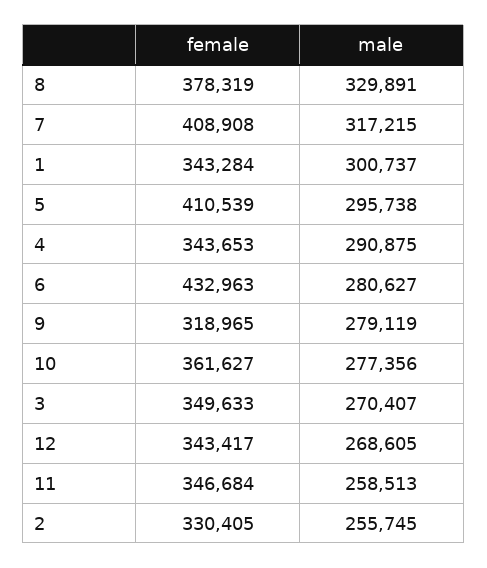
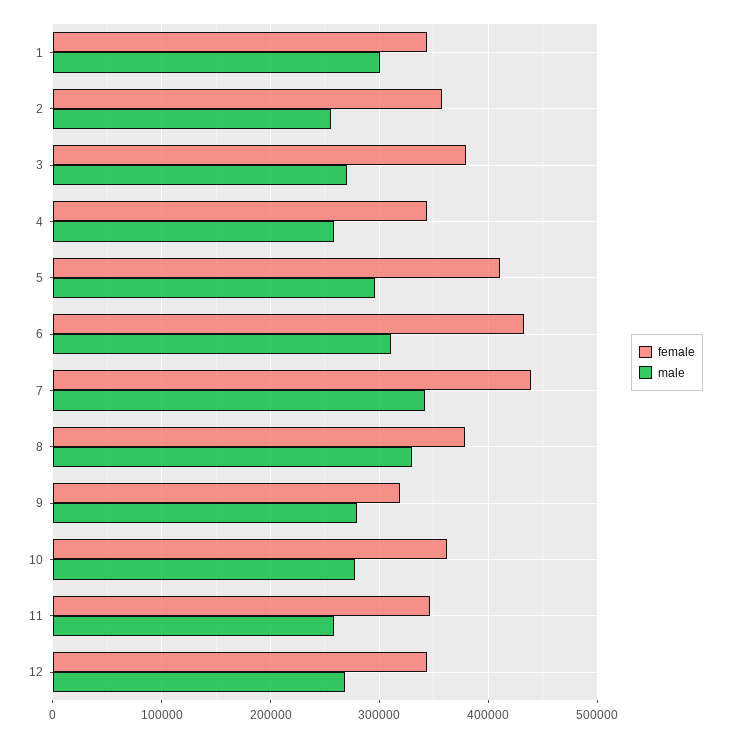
  {
    "female": {
      "8": 378319,
-     "7": 408908,
+     "7": 440000,
      "1": 343284,
      "5": 410539,
      "4": 343653,
      "6": 432963,
      "9": 318965,
      "10": 361627,
-     "3": 349633,
+     "3": 380000,
      "12": 343417,
      "11": 346684,
-     "2": 330405
+     "2": 360000
    },
    "male": {
      "8": 329891,
-     "7": 317215,
+     "7": 340000,
      "1": 300737,
      "5": 295738,
-     "4": 290875,
+     "4": 260000,
-     "6": 280627,
+     "6": 310000,
      "9": 279119,
      "10": 277356,
      "3": 270407,
      "12": 268605,
      "11": 258513,
      "2": 255745
    }
  }

